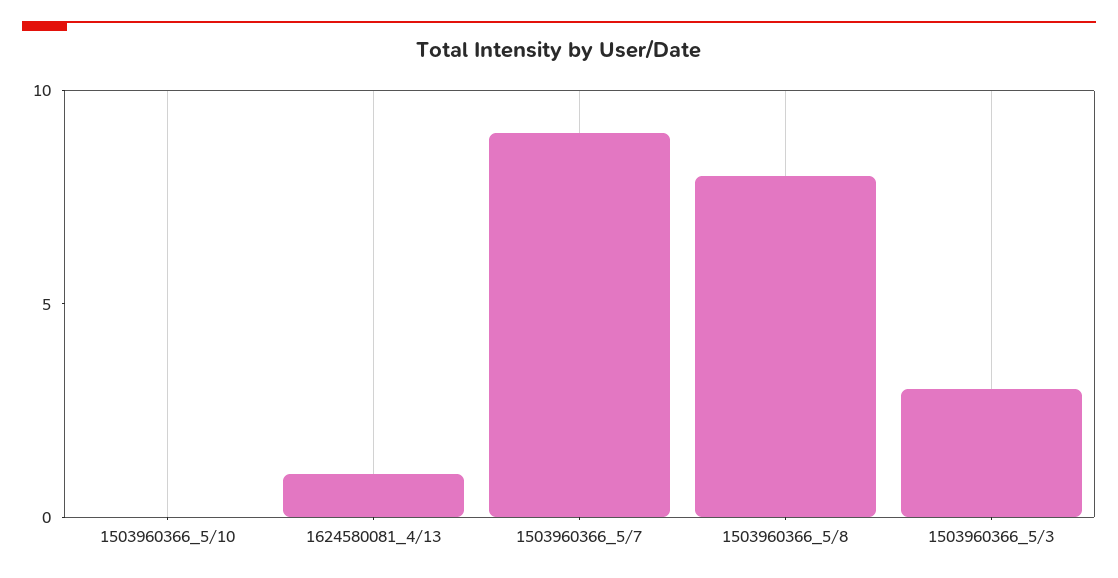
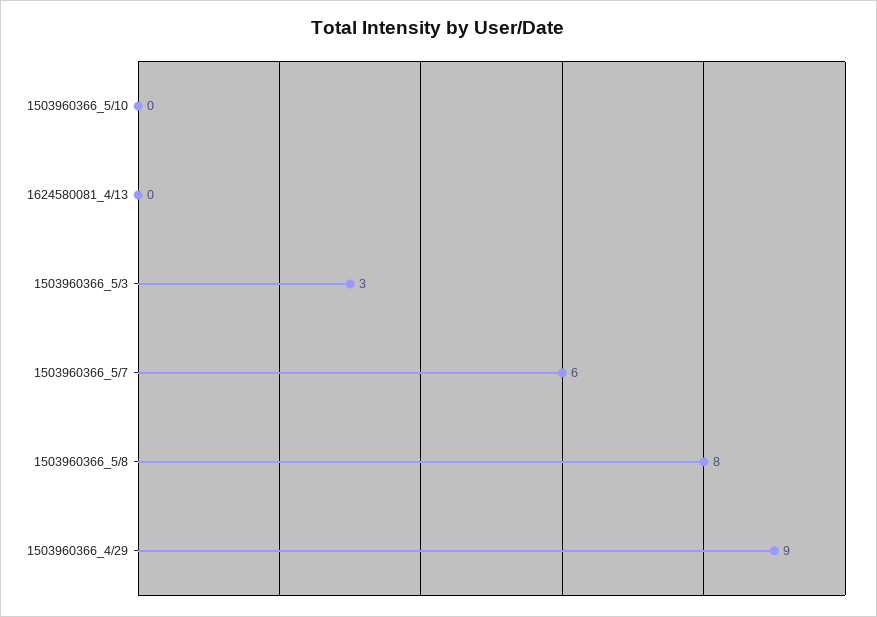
  {
    "1503960366_5/10": 0,
-   "1624580081_4/13": 1,
+   "1624580081_4/13": 0,
-   "1503960366_5/7": 9,
+   "1503960366_5/7": 6,
    "1503960366_5/8": 8,
-   "1503960366_5/3": 3
+   "1503960366_5/3": 3,
+   "1503960366_4/29": 9
  }

